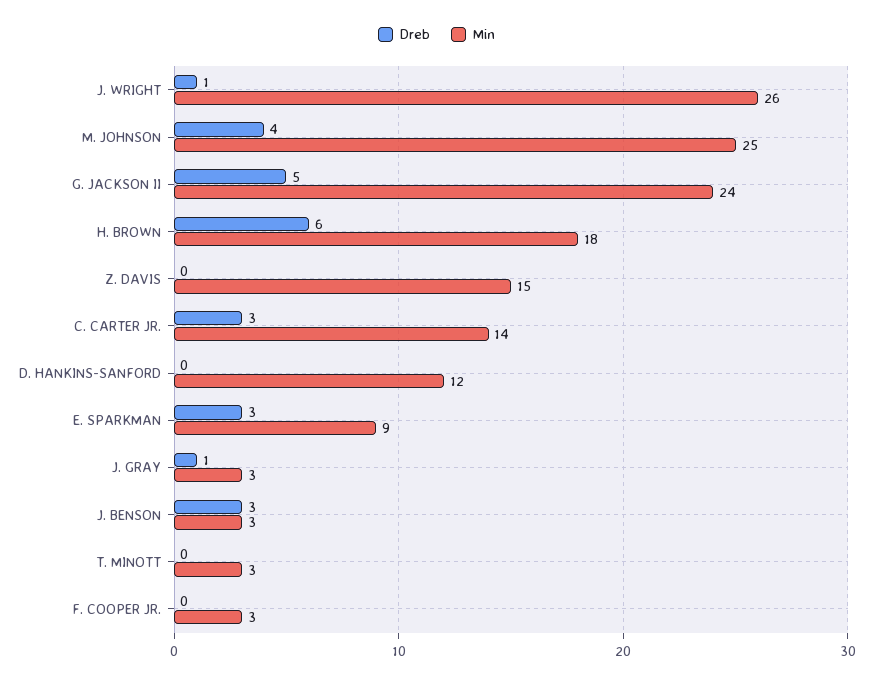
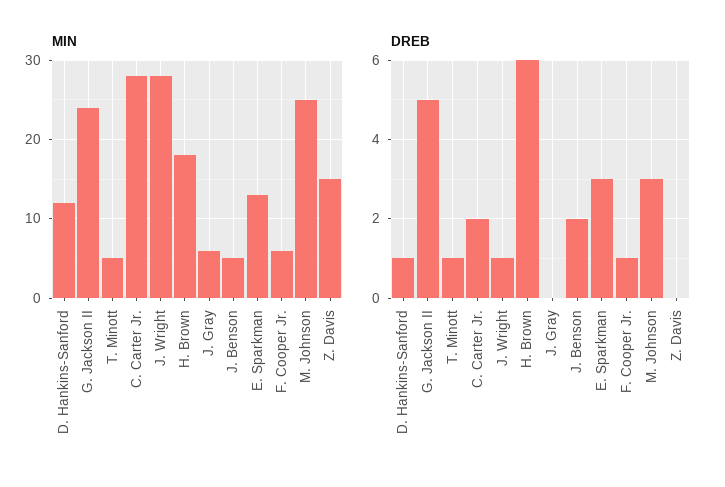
  {
    "Dreb": {
      "J. WRIGHT": 1,
-     "M. JOHNSON": 4,
+     "M. JOHNSON": 3,
      "G. JACKSON II": 5,
      "H. BROWN": 6,
      "Z. DAVIS": 0,
-     "C. CARTER JR.": 3,
+     "C. CARTER JR.": 2,
-     "D. HANKINS-SANFORD": 0,
+     "D. HANKINS-SANFORD": 1,
      "E. SPARKMAN": 3,
-     "J. GRAY": 1,
+     "J. GRAY": 0,
-     "J. BENSON": 3,
+     "J. BENSON": 2,
-     "T. MINOTT": 0,
+     "T. MINOTT": 1,
-     "F. COOPER JR.": 0
+     "F. COOPER JR.": 1
    },
    "Min": {
-     "J. WRIGHT": 26,
+     "J. WRIGHT": 28,
      "M. JOHNSON": 25,
      "G. JACKSON II": 24,
      "H. BROWN": 18,
      "Z. DAVIS": 15,
-     "C. CARTER JR.": 14,
+     "C. CARTER JR.": 28,
      "D. HANKINS-SANFORD": 12,
-     "E. SPARKMAN": 9,
+     "E. SPARKMAN": 13,
-     "J. GRAY": 3,
+     "J. GRAY": 6,
-     "J. BENSON": 3,
+     "J. BENSON": 5,
-     "T. MINOTT": 3,
+     "T. MINOTT": 5,
-     "F. COOPER JR.": 3
+     "F. COOPER JR.": 6
    }
  }

